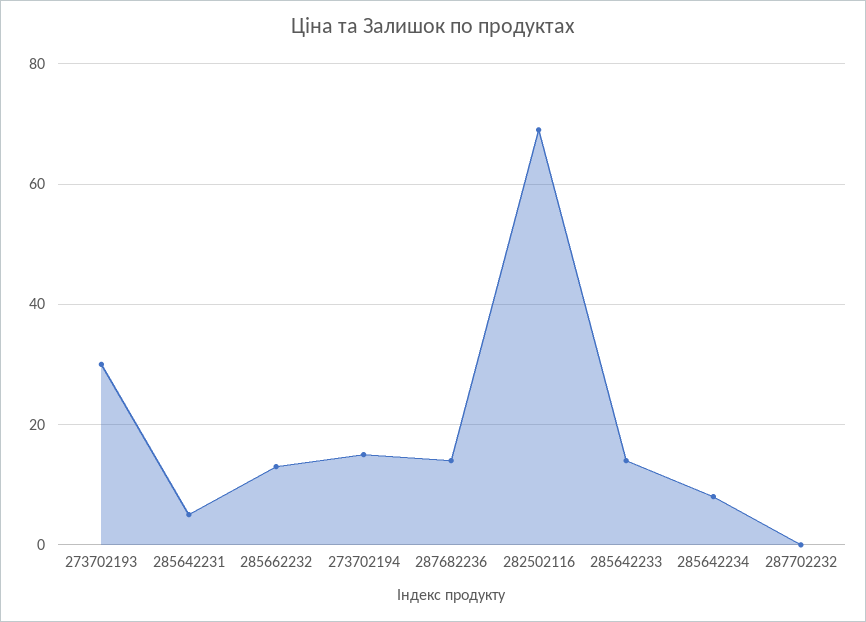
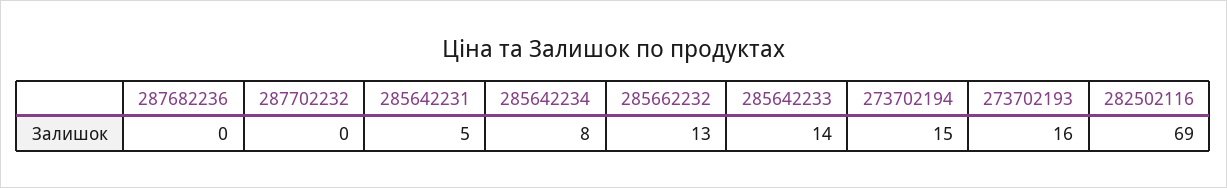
  {
-   "273702193": 30,
+   "273702193": 16,
    "285642231": 5,
    "285662232": 13,
    "273702194": 15,
-   "287682236": 15,
+   "287682236": 0,
    "282502116": 69,
    "285642233": 14,
    "285642234": 8,
    "287702232": 0
  }

